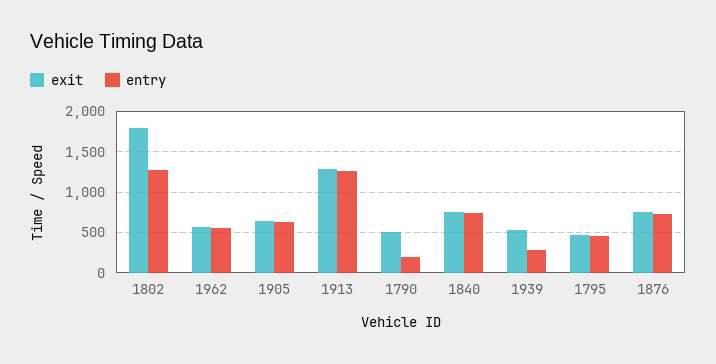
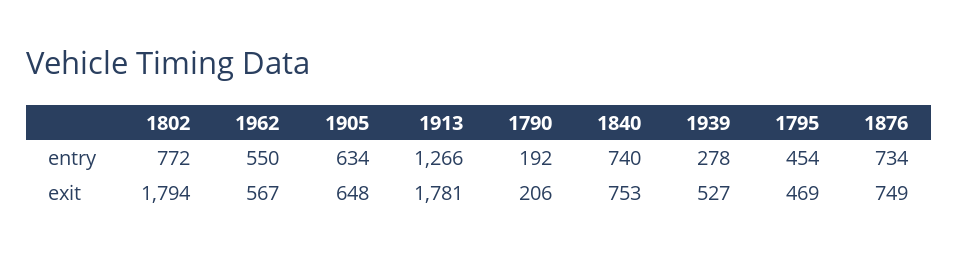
  {
    "exit": {
      "1802": 1794,
      "1962": 567,
      "1905": 648,
-     "1913": 1300,
+     "1913": 1781,
-     "1790": 500,
+     "1790": 206,
      "1840": 753,
      "1939": 527,
      "1795": 469,
      "1876": 749
    },
    "entry": {
-     "1802": 1300,
+     "1802": 772,
      "1962": 550,
      "1905": 634,
      "1913": 1266,
      "1790": 192,
      "1840": 740,
      "1939": 278,
      "1795": 454,
      "1876": 734
    }
  }

